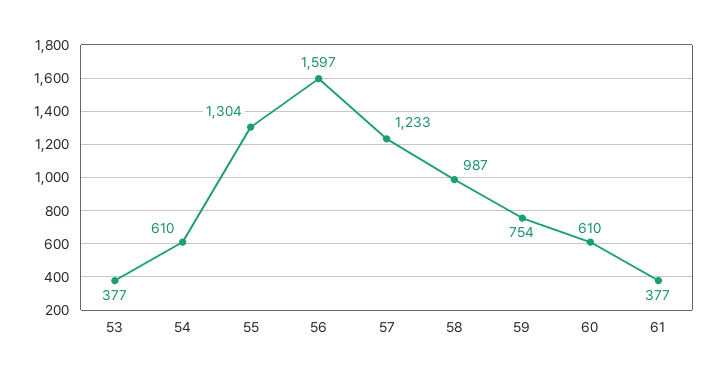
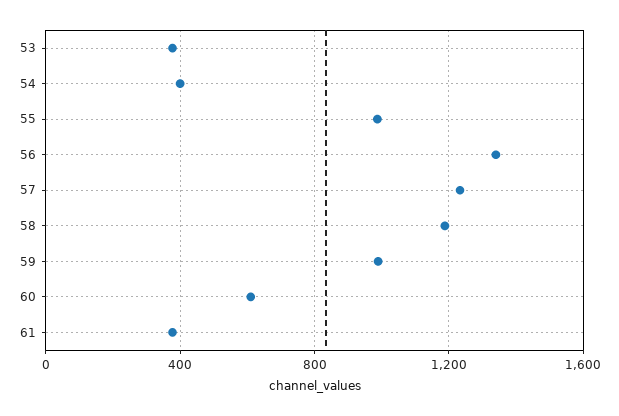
  {
    "53": 377,
-   "54": 610,
+   "54": 400,
-   "55": 1304,
+   "55": 1000,
-   "56": 1597,
+   "56": 1350,
    "57": 1233,
-   "58": 987,
+   "58": 1200,
-   "59": 754,
+   "59": 1000,
    "60": 610,
    "61": 377
  }

